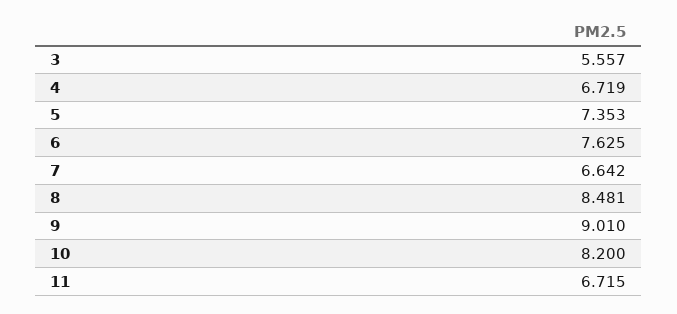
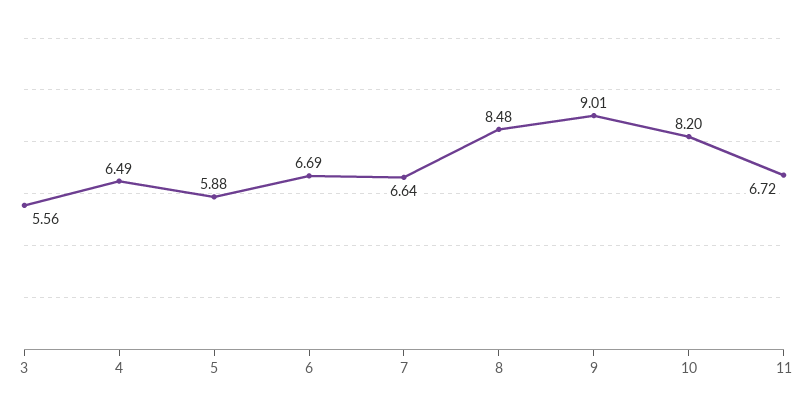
  {
    "3": 5.557,
-   "4": 6.719,
+   "4": 6.49,
-   "5": 7.353,
+   "5": 5.88,
-   "6": 7.625,
+   "6": 6.69,
    "7": 6.642,
    "8": 8.481,
    "9": 9.01,
    "10": 8.2,
    "11": 6.715
  }

